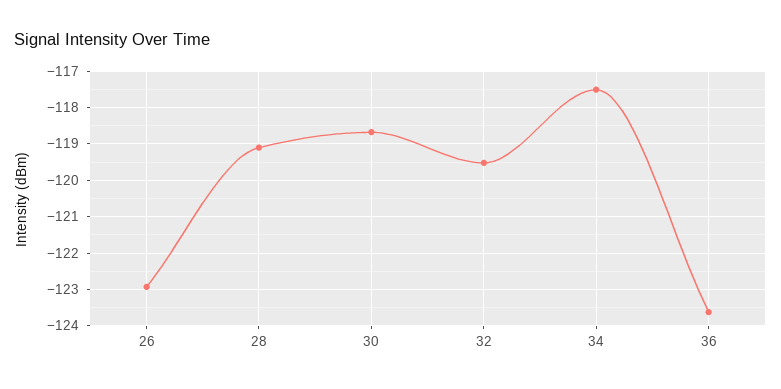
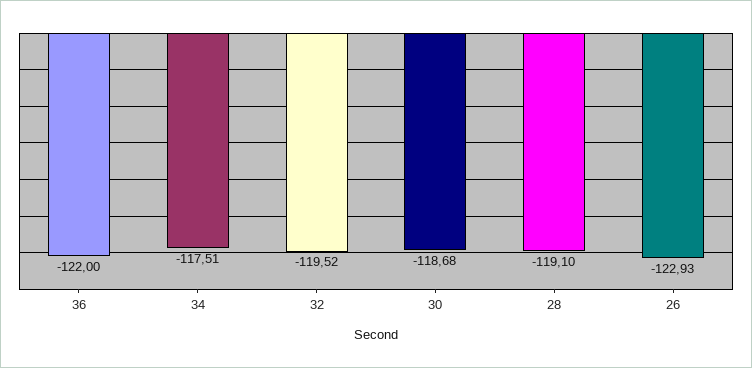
  {
    "26": -122.93,
    "28": -119.1,
    "30": -118.68,
    "32": -119.52,
    "34": -117.51,
-   "36": -123.6
+   "36": -122
  }

